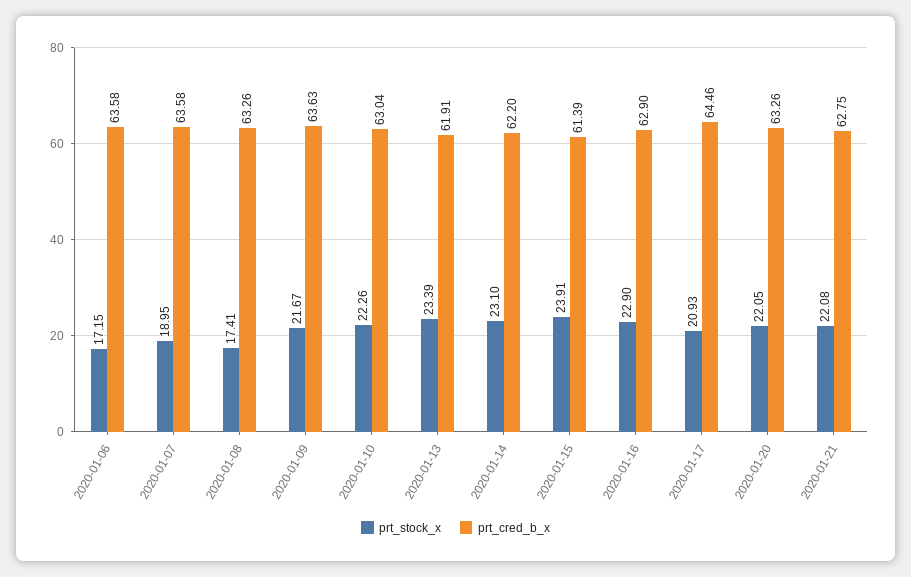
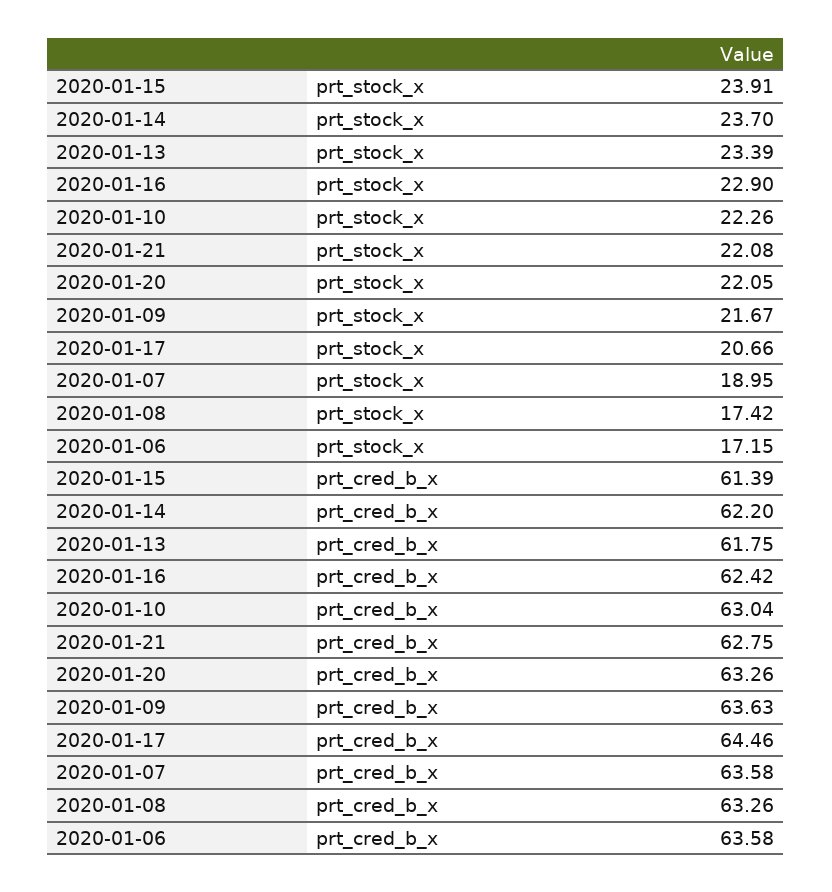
  {
    "prt_stock_x": {
      "2020-01-06": 17.15,
      "2020-01-07": 18.95,
-     "2020-01-08": 17.41,
+     "2020-01-08": 17.42,
      "2020-01-09": 21.67,
      "2020-01-10": 22.26,
      "2020-01-13": 23.39,
-     "2020-01-14": 23.1,
+     "2020-01-14": 23.7,
      "2020-01-15": 23.91,
      "2020-01-16": 22.9,
-     "2020-01-17": 20.93,
+     "2020-01-17": 20.66,
      "2020-01-20": 22.05,
      "2020-01-21": 22.08
    },
    "prt_cred_b_x": {
      "2020-01-06": 63.58,
      "2020-01-07": 63.58,
      "2020-01-08": 63.26,
      "2020-01-09": 63.63,
      "2020-01-10": 63.04,
-     "2020-01-13": 61.91,
+     "2020-01-13": 61.75,
      "2020-01-14": 62.2,
      "2020-01-15": 61.39,
-     "2020-01-16": 62.9,
+     "2020-01-16": 62.42,
      "2020-01-17": 64.46,
      "2020-01-20": 63.26,
      "2020-01-21": 62.75
    }
  }

